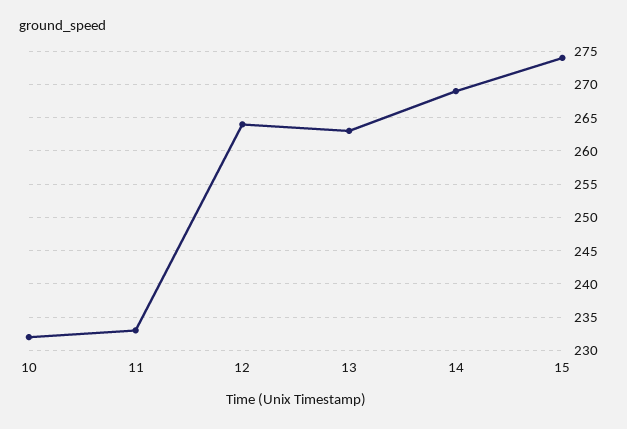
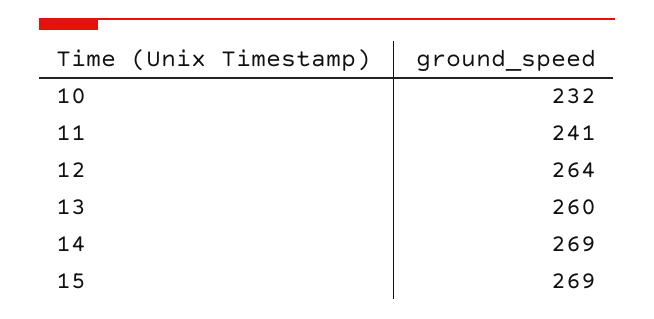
  {
    "10": 232,
-   "11": 233,
+   "11": 241,
    "12": 264,
-   "13": 263,
+   "13": 260,
    "14": 269,
-   "15": 274
+   "15": 269
  }

